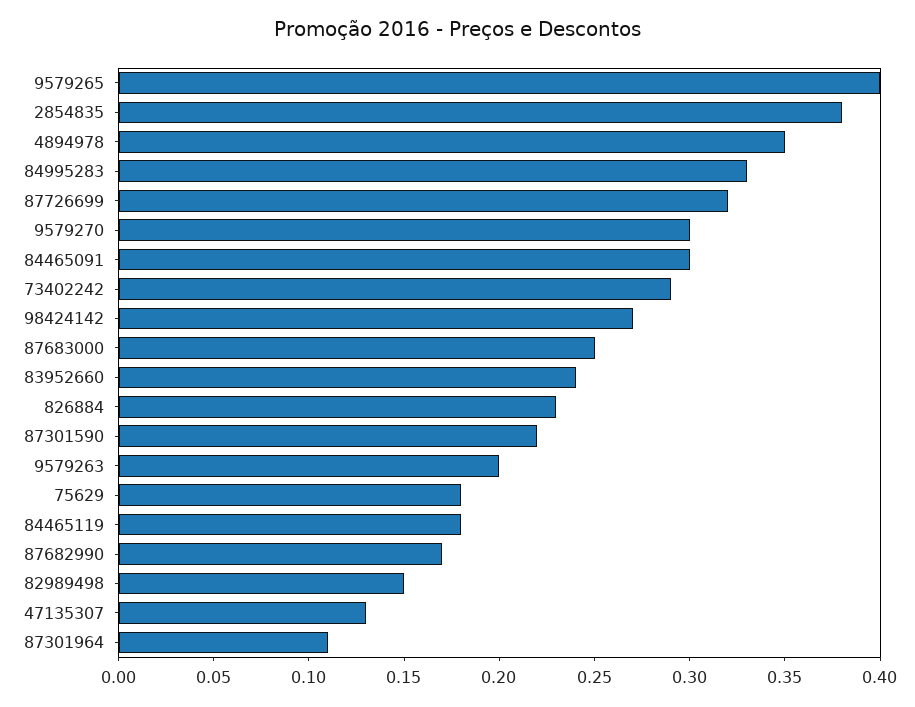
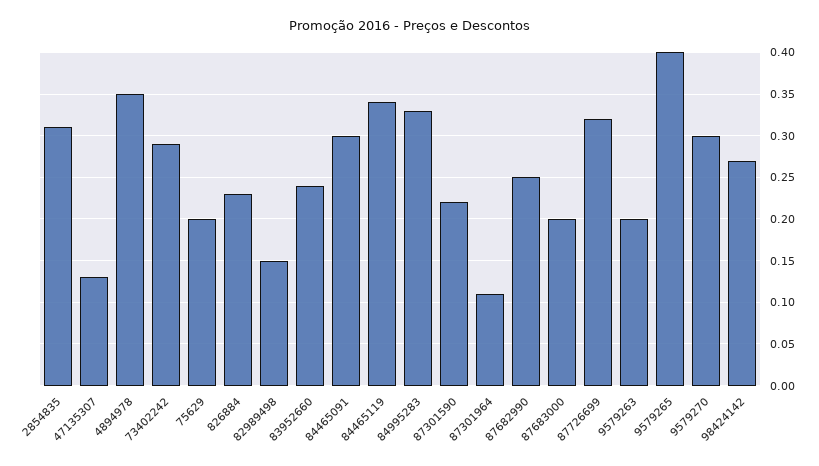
  {
    "9579265": 0.4,
-   "2854835": 0.38,
+   "2854835": 0.31,
    "4894978": 0.35,
    "84995283": 0.33,
    "87726699": 0.32,
    "9579270": 0.3,
    "84465091": 0.3,
    "73402242": 0.29,
    "98424142": 0.27,
-   "87683000": 0.25,
+   "87683000": 0.2,
    "83952660": 0.24,
    "826884": 0.23,
    "87301590": 0.22,
    "9579263": 0.2,
-   "75629": 0.18,
+   "75629": 0.2,
-   "84465119": 0.18,
+   "84465119": 0.34,
-   "87682990": 0.17,
+   "87682990": 0.25,
    "82989498": 0.15,
    "47135307": 0.13,
    "87301964": 0.11
  }

